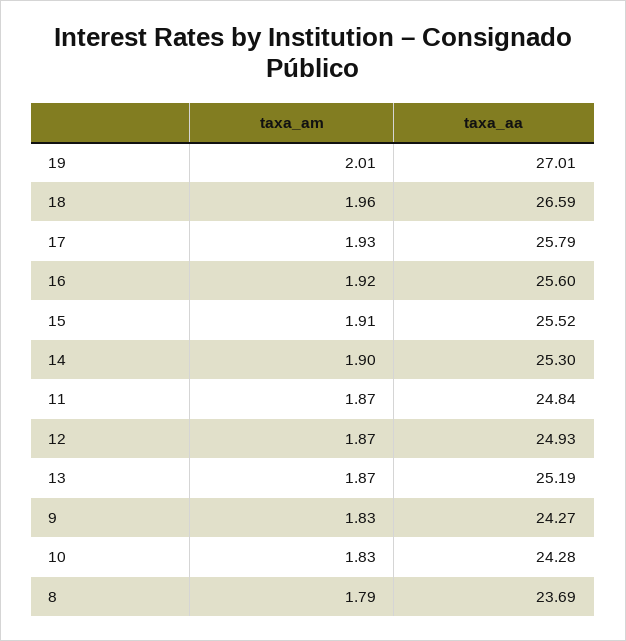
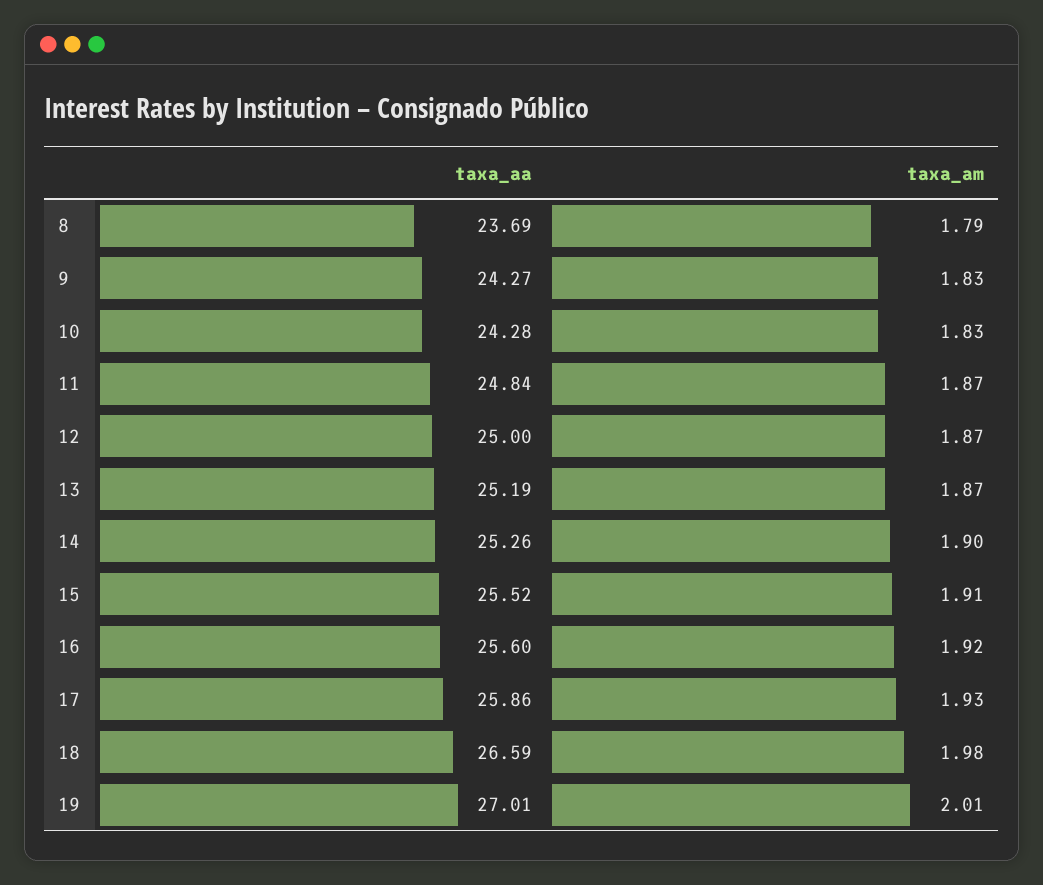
  {
    "taxa_am": {
      "19": 2.01,
-     "18": 1.96,
+     "18": 1.98,
      "17": 1.93,
      "16": 1.92,
      "15": 1.91,
      "14": 1.9,
      "11": 1.87,
      "12": 1.87,
      "13": 1.87,
      "9": 1.83,
      "10": 1.83,
      "8": 1.79
    },
    "taxa_aa": {
      "19": 27.01,
      "18": 26.59,
-     "17": 25.79,
+     "17": 25.86,
      "16": 25.6,
      "15": 25.52,
-     "14": 25.3,
+     "14": 25.26,
      "11": 24.84,
-     "12": 24.93,
+     "12": 25,
      "13": 25.19,
      "9": 24.27,
      "10": 24.28,
      "8": 23.69
    }
  }

